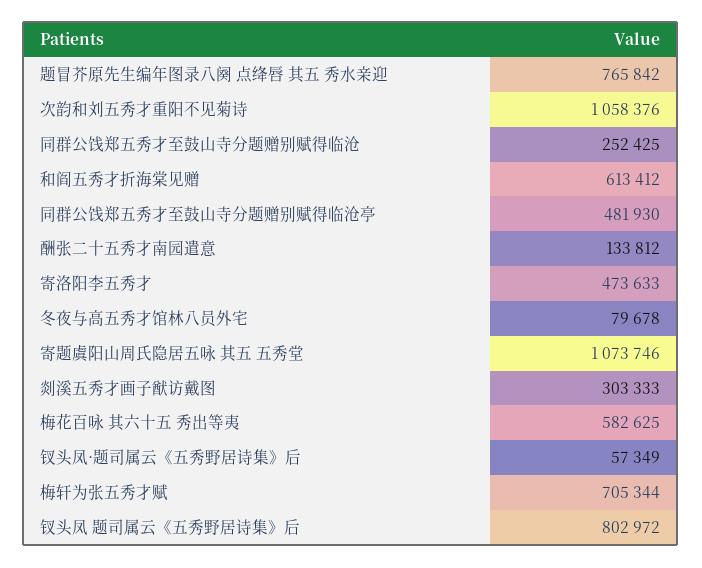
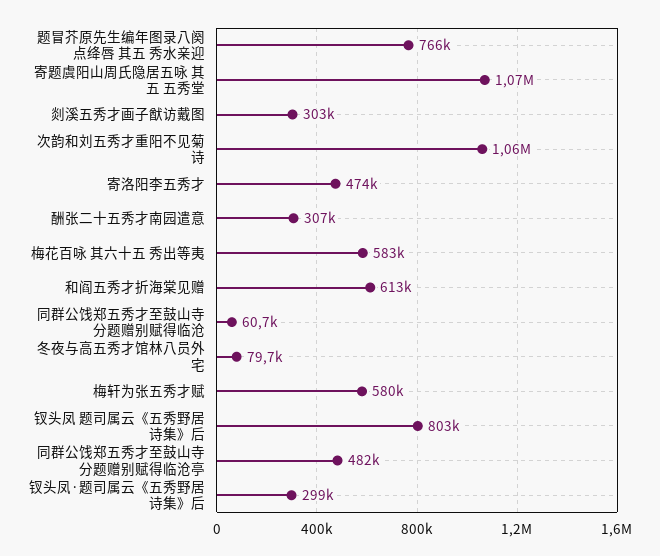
  {
    "题冒芥原先生编年图录八阕 点绛唇 其五 秀水亲迎": 765842,
    "次韵和刘五秀才重阳不见菊诗": 1058376,
-   "同群公饯郑五秀才至鼓山寺分题赠别赋得临沧": 252425,
+   "同群公饯郑五秀才至鼓山寺分题赠别赋得临沧": 60700,
    "和阎五秀才折海棠见赠": 613412,
    "同群公饯郑五秀才至鼓山寺分题赠别赋得临沧亭": 481930,
-   "酬张二十五秀才南园遣意": 133812,
+   "酬张二十五秀才南园遣意": 307000,
    "寄洛阳李五秀才": 473633,
    "冬夜与高五秀才馆林八员外宅": 79678,
    "寄题虞阳山周氏隐居五咏 其五 五秀堂": 1073746,
    "剡溪五秀才画子猷访戴图": 303333,
    "梅花百咏 其六十五 秀出等夷": 582625,
-   "钗头凤·题司属云《五秀野居诗集》后": 57349,
+   "钗头凤·题司属云《五秀野居诗集》后": 299000,
-   "梅轩为张五秀才赋": 705344,
+   "梅轩为张五秀才赋": 580000,
    "钗头凤 题司属云《五秀野居诗集》后": 802972
  }

